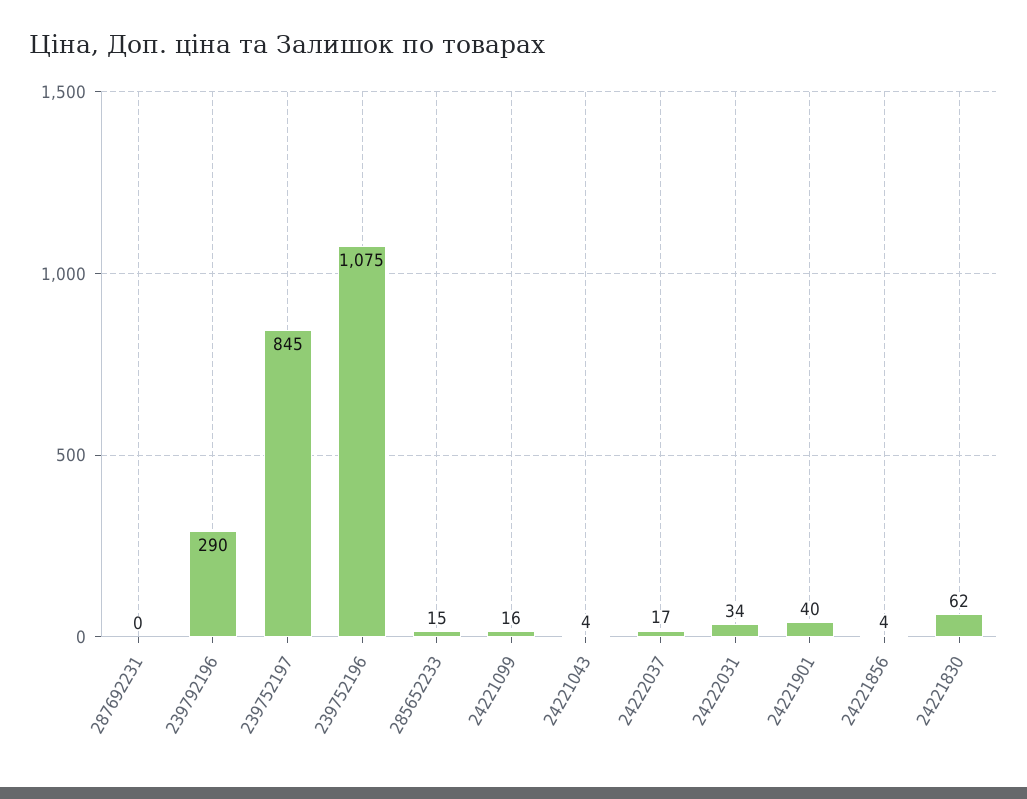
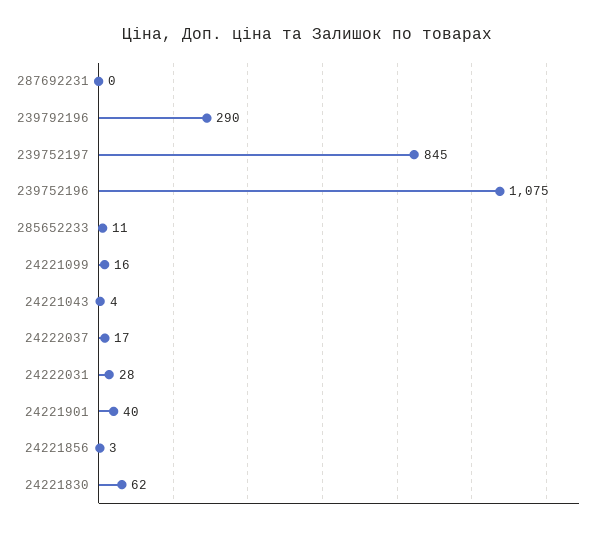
  {
    "287692231": 0,
    "239792196": 290,
    "239752197": 845,
    "239752196": 1075,
-   "285652233": 15,
+   "285652233": 11,
    "24221099": 16,
    "24221043": 4,
    "24222037": 17,
-   "24222031": 34,
+   "24222031": 28,
    "24221901": 40,
-   "24221856": 4,
+   "24221856": 3,
    "24221830": 62
  }

